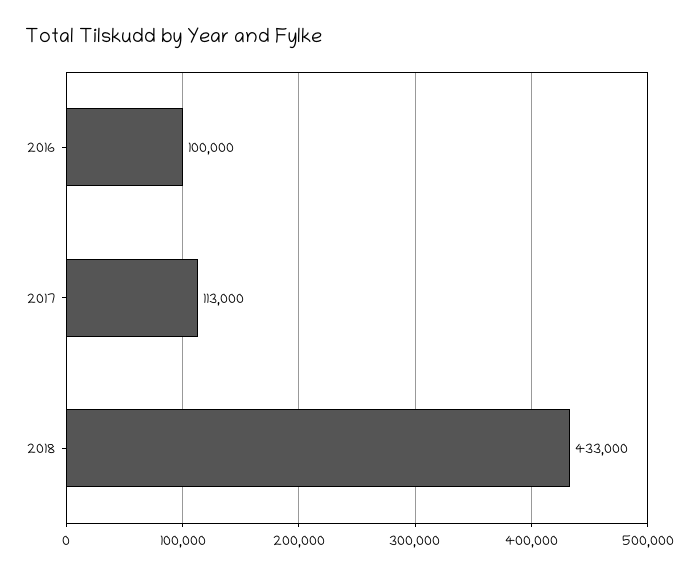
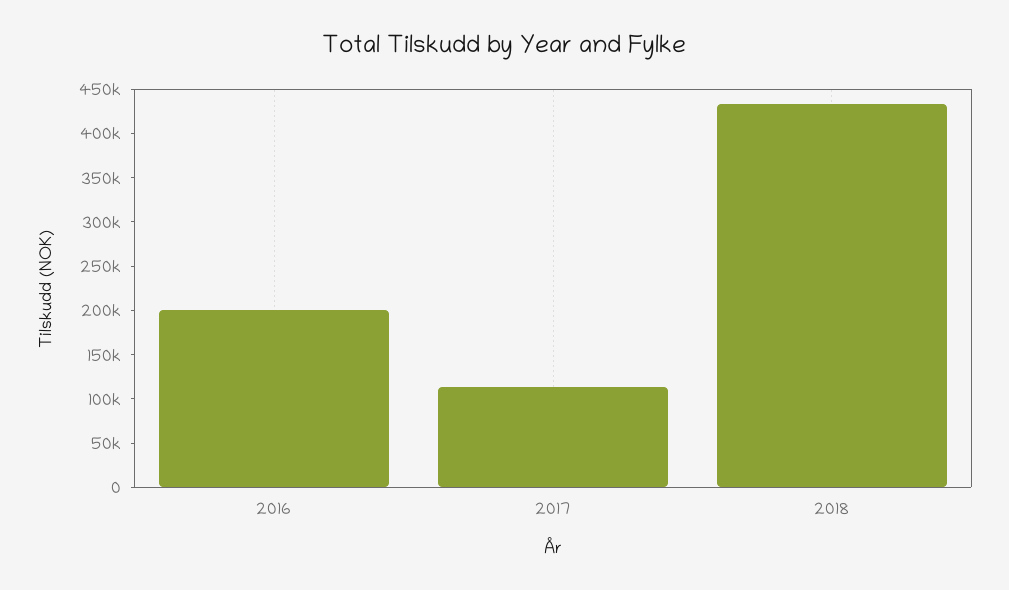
  {
-   "2016": 100000,
+   "2016": 200000,
    "2017": 113000,
    "2018": 433000
  }

